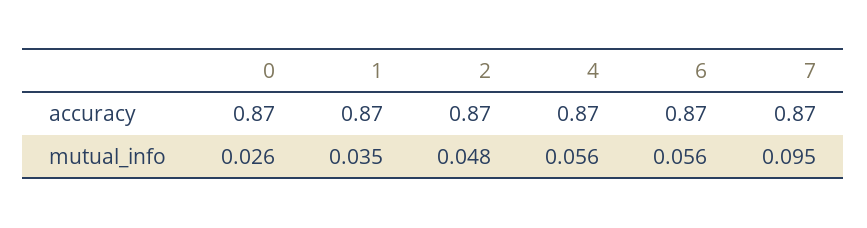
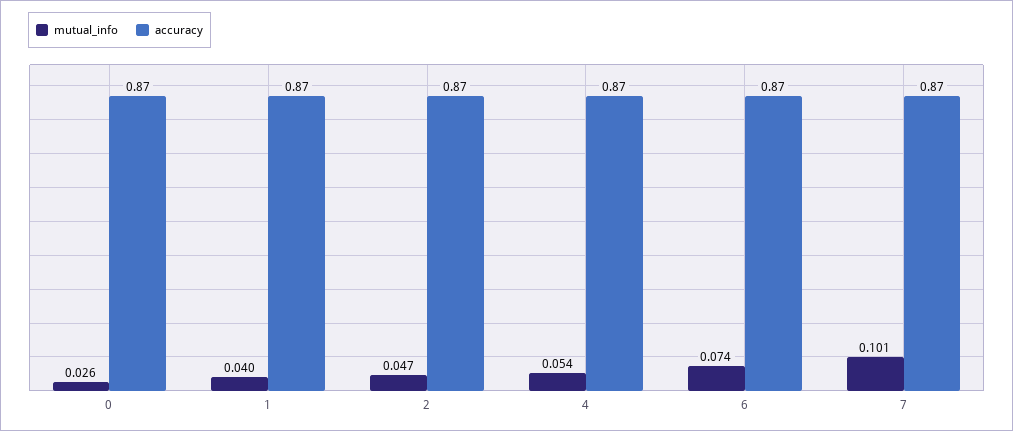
  {
    "accuracy": {
      "0": 0.87,
      "1": 0.87,
      "2": 0.87,
      "4": 0.87,
      "6": 0.87,
      "7": 0.87
    },
    "mutual_info": {
      "0": 0.026,
-     "1": 0.035,
+     "1": 0.04,
-     "2": 0.048,
+     "2": 0.047,
-     "4": 0.056,
+     "4": 0.054,
-     "6": 0.056,
+     "6": 0.074,
-     "7": 0.095
+     "7": 0.101
    }
  }

